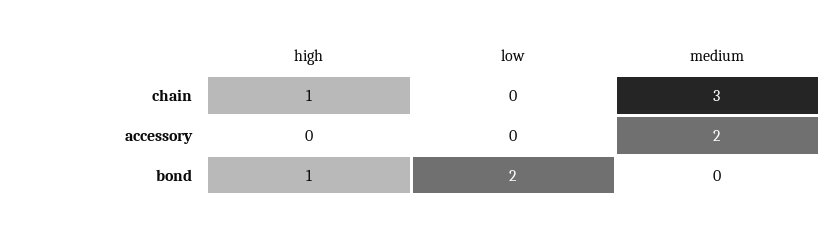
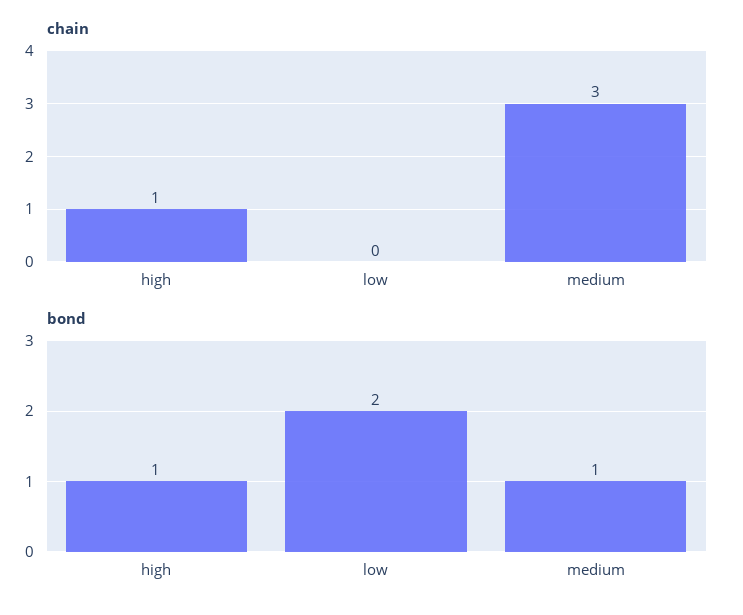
  {
    "chain": {
      "high": 1,
      "low": 0,
      "medium": 3
    },
-   "accessory": {
-     "high": 0,
-     "low": 0,
-     "medium": 2
-   },
    "bond": {
      "high": 1,
      "low": 2,
-     "medium": 0
+     "medium": 1
    }
  }

